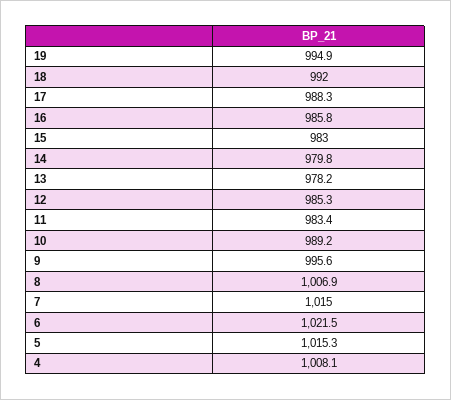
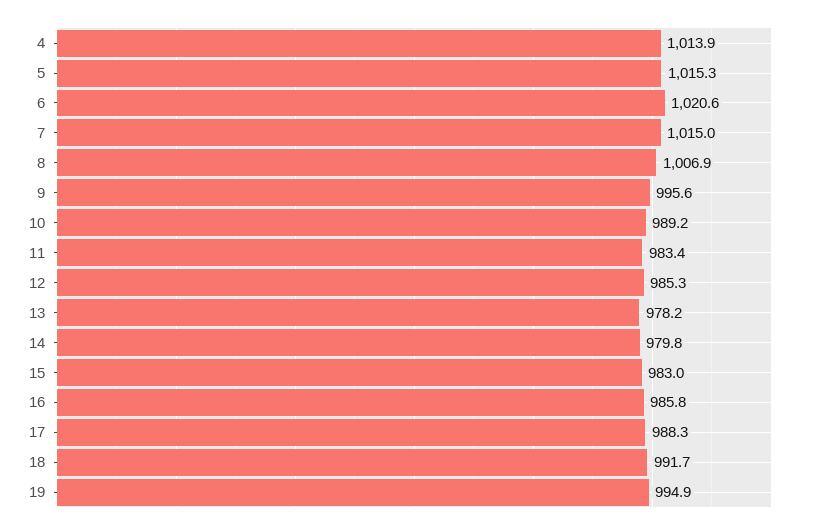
  {
    "19": 994.9,
-   "18": 992,
+   "18": 991.7,
    "17": 988.3,
    "16": 985.8,
    "15": 983,
    "14": 979.8,
    "13": 978.2,
    "12": 985.3,
    "11": 983.4,
    "10": 989.2,
    "9": 995.6,
    "8": 1006.9,
    "7": 1015,
-   "6": 1021.5,
+   "6": 1020.6,
    "5": 1015.3,
-   "4": 1008.1
+   "4": 1013.9
  }

